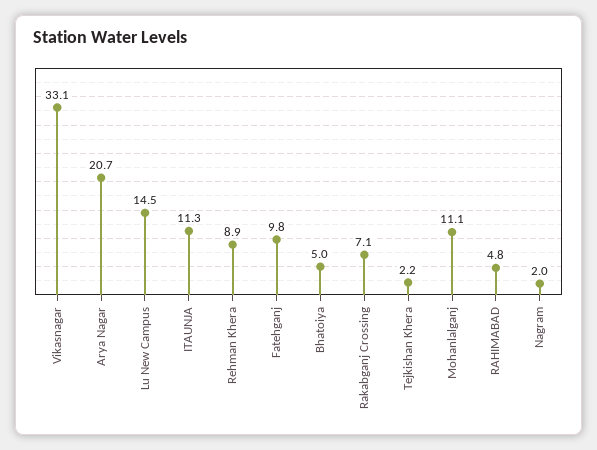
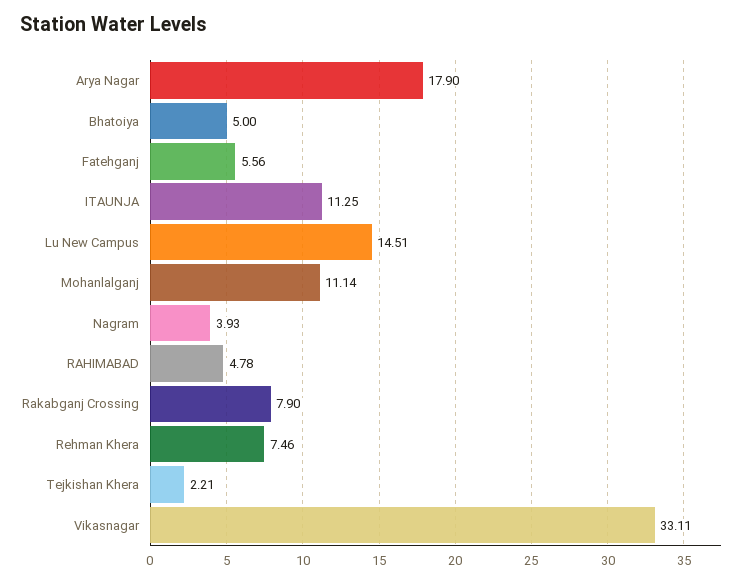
  {
    "Vikasnagar": 33.11,
-   "Arya Nagar": 20.7,
+   "Arya Nagar": 17.9,
    "Lu New Campus": 14.51,
    "ITAUNJA": 11.25,
-   "Rehman Khera": 8.9,
+   "Rehman Khera": 7.46,
-   "Fatehganj": 9.8,
+   "Fatehganj": 5.56,
    "Bhatoiya": 5,
-   "Rakabganj Crossing": 7.1,
+   "Rakabganj Crossing": 7.9,
    "Tejkishan Khera": 2.21,
    "Mohanlalganj": 11.14,
    "RAHIMABAD": 4.78,
-   "Nagram": 2
+   "Nagram": 3.93
  }

